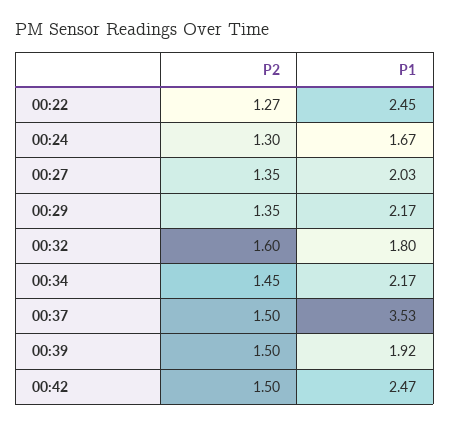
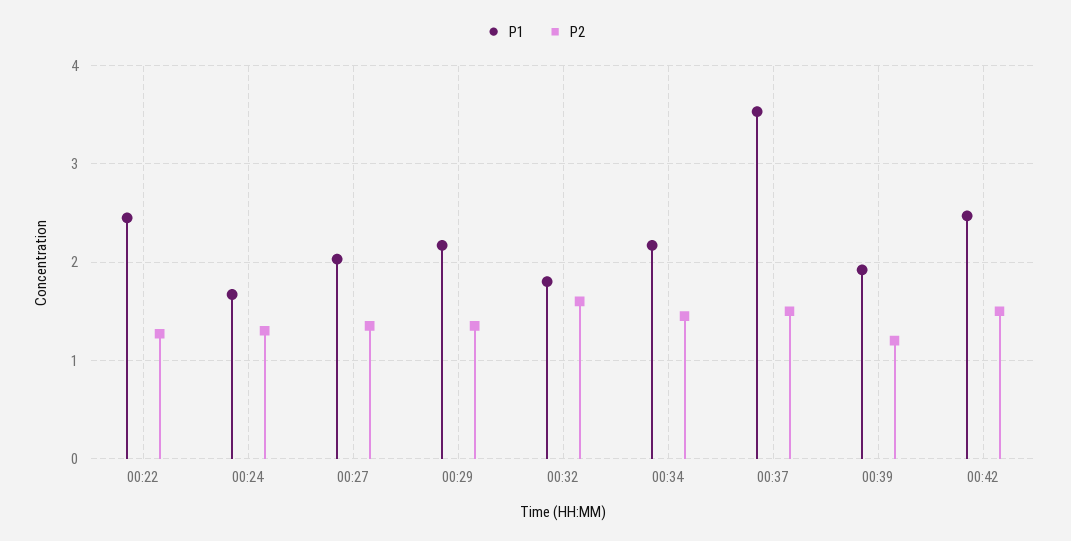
  {
    "P2": {
      "00:22": 1.27,
      "00:24": 1.3,
      "00:27": 1.35,
      "00:29": 1.35,
      "00:32": 1.6,
      "00:34": 1.45,
      "00:37": 1.5,
-     "00:39": 1.5,
+     "00:39": 1.2,
      "00:42": 1.5
    },
    "P1": {
      "00:22": 2.45,
      "00:24": 1.67,
      "00:27": 2.03,
      "00:29": 2.17,
      "00:32": 1.8,
      "00:34": 2.17,
      "00:37": 3.53,
      "00:39": 1.92,
      "00:42": 2.47
    }
  }

